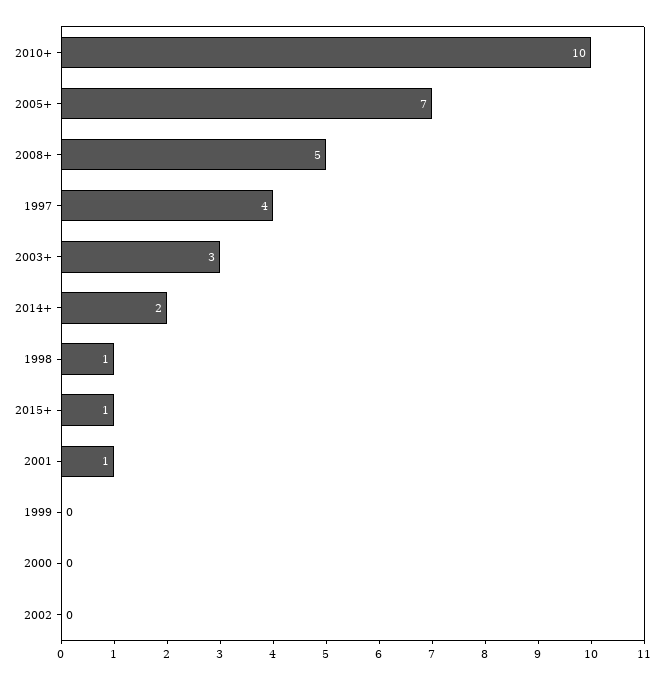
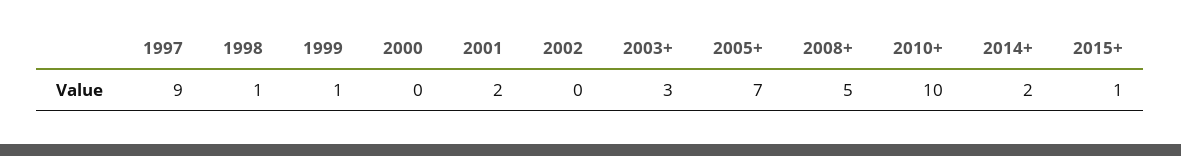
  {
    "2010+": 10,
    "2005+": 7,
    "2008+": 5,
-   "1997": 4,
+   "1997": 9,
    "2003+": 3,
    "2014+": 2,
    "1998": 1,
    "2015+": 1,
-   "2001": 1,
+   "2001": 2,
-   "1999": 0,
+   "1999": 1,
    "2000": 0,
    "2002": 0
  }

